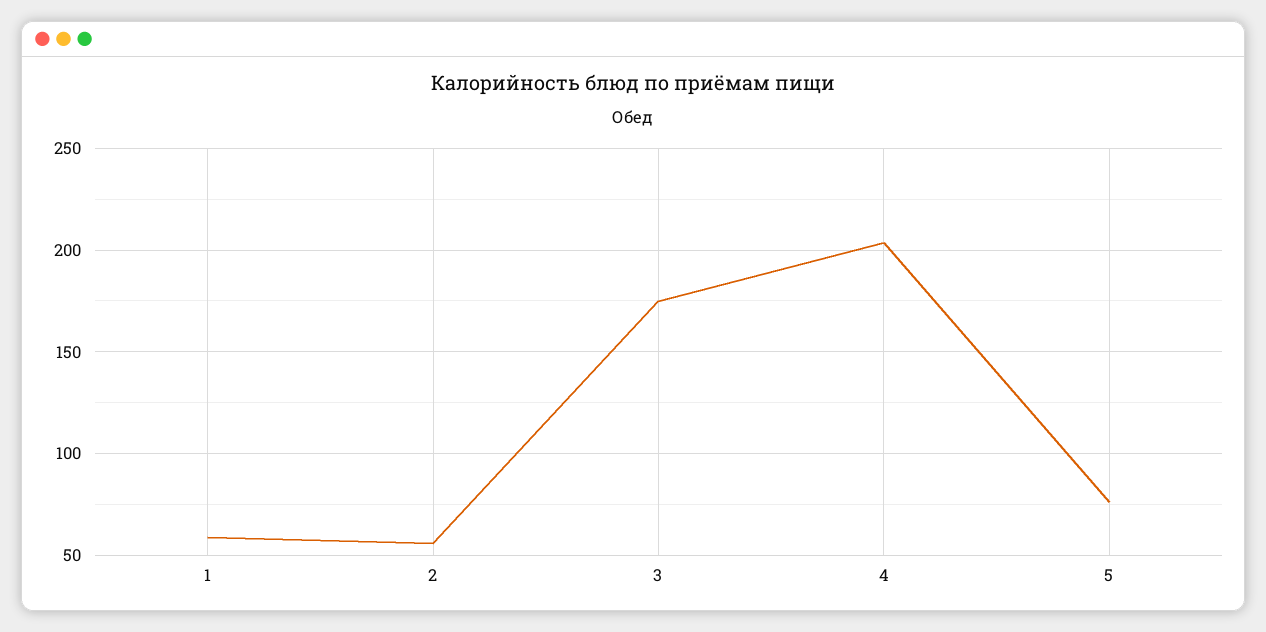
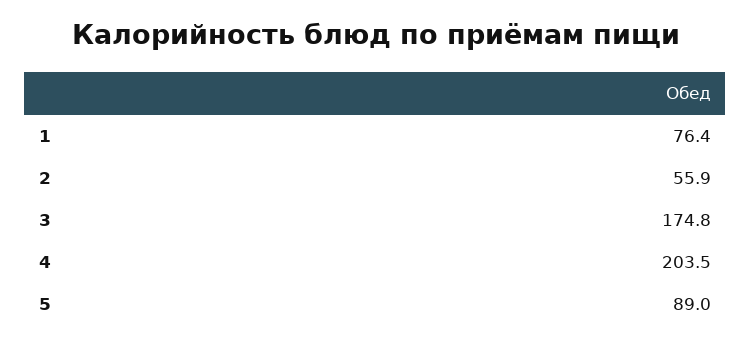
  {
-   "1": 60,
+   "1": 76.4,
    "2": 55.9,
    "3": 174.8,
    "4": 203.5,
-   "5": 75
+   "5": 89
  }

